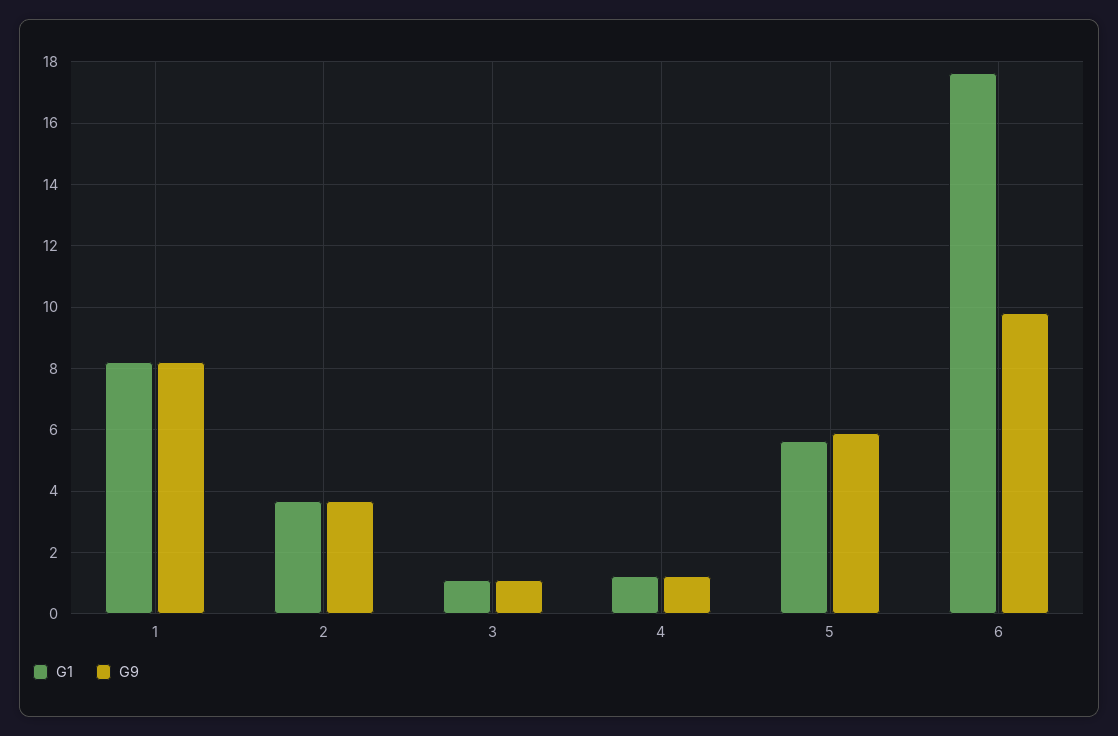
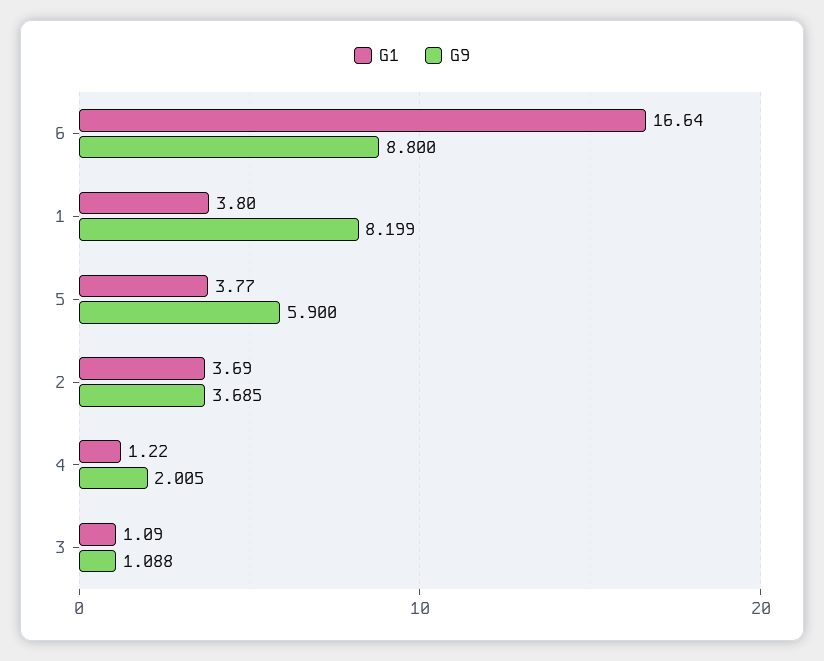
  {
    "G1": {
-     "1": 8.2,
+     "1": 3.8,
      "2": 3.69,
      "3": 1.09,
      "4": 1.22,
-     "5": 5.6,
+     "5": 3.77,
-     "6": 17.6
+     "6": 16.64
    },
    "G9": {
      "1": 8.199,
      "2": 3.685,
      "3": 1.088,
-     "4": 1.2,
+     "4": 2.005,
      "5": 5.9,
-     "6": 9.8
+     "6": 8.8
    }
  }

